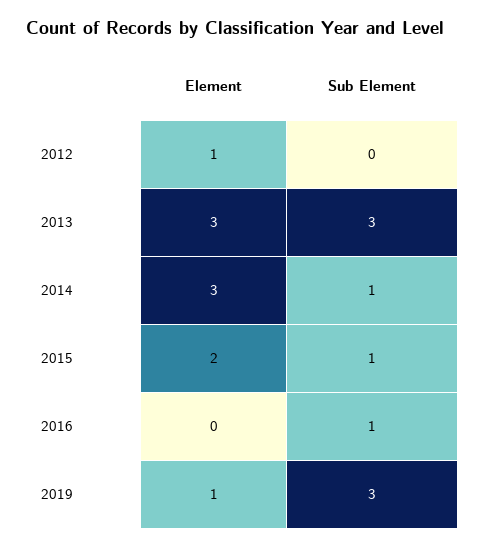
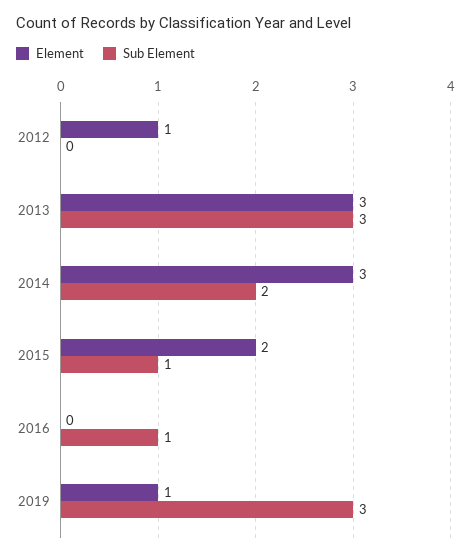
  {
    "Element": {
      "2012": 1,
      "2013": 3,
      "2014": 3,
      "2015": 2,
      "2016": 0,
      "2019": 1
    },
    "Sub Element": {
      "2012": 0,
      "2013": 3,
-     "2014": 1,
+     "2014": 2,
      "2015": 1,
      "2016": 1,
      "2019": 3
    }
  }

